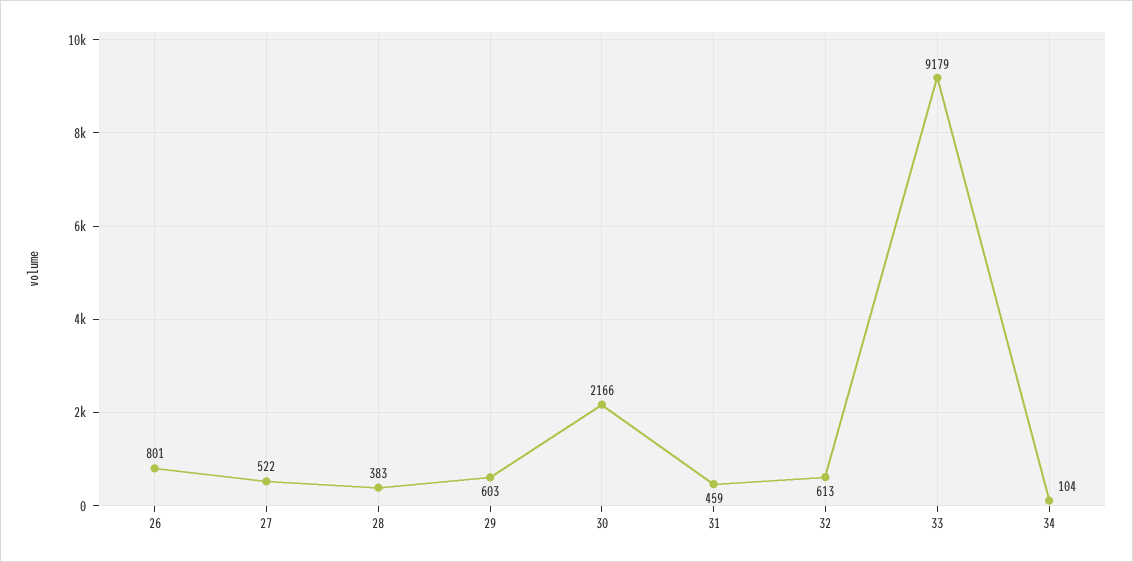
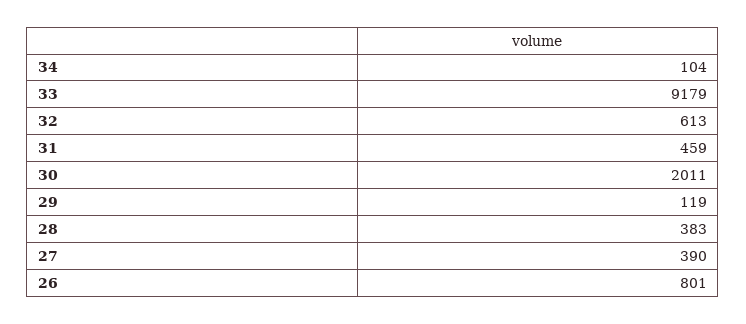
  {
    "26": 801,
-   "27": 522,
+   "27": 390,
    "28": 383,
-   "29": 603,
+   "29": 119,
-   "30": 2166,
+   "30": 2011,
    "31": 459,
    "32": 613,
    "33": 9179,
    "34": 104
  }

